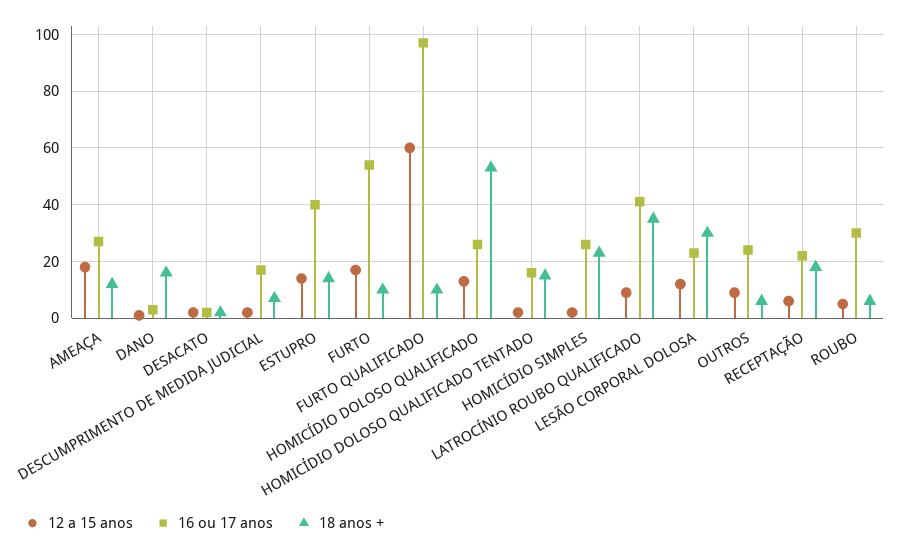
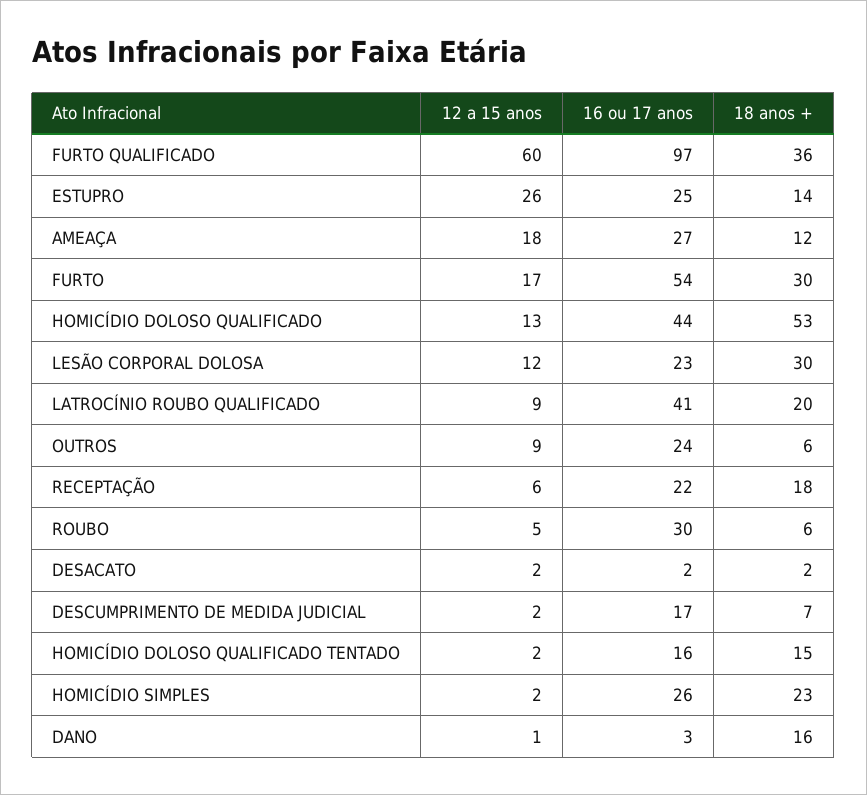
  {
    "12 a 15 anos": {
      "AMEAÇA": 18,
      "DANO": 1,
      "DESACATO": 2,
      "DESCUMPRIMENTO DE MEDIDA JUDICIAL": 2,
-     "ESTUPRO": 15,
+     "ESTUPRO": 26,
      "FURTO": 17,
      "FURTO QUALIFICADO": 60,
      "HOMICÍDIO DOLOSO QUALIFICADO": 13,
      "HOMICÍDIO DOLOSO QUALIFICADO TENTADO": 2,
      "HOMICÍDIO SIMPLES": 2,
      "LATROCÍNIO ROUBO QUALIFICADO": 9,
      "LESÃO CORPORAL DOLOSA": 12,
      "OUTROS": 9,
      "RECEPTAÇÃO": 6,
      "ROUBO": 5
    },
    "16 ou 17 anos": {
      "AMEAÇA": 27,
      "DANO": 3,
      "DESACATO": 2,
      "DESCUMPRIMENTO DE MEDIDA JUDICIAL": 17,
-     "ESTUPRO": 40,
+     "ESTUPRO": 25,
      "FURTO": 54,
      "FURTO QUALIFICADO": 97,
-     "HOMICÍDIO DOLOSO QUALIFICADO": 25,
+     "HOMICÍDIO DOLOSO QUALIFICADO": 44,
      "HOMICÍDIO DOLOSO QUALIFICADO TENTADO": 16,
      "HOMICÍDIO SIMPLES": 26,
      "LATROCÍNIO ROUBO QUALIFICADO": 41,
      "LESÃO CORPORAL DOLOSA": 23,
      "OUTROS": 24,
      "RECEPTAÇÃO": 22,
      "ROUBO": 30
    },
    "18 anos +": {
      "AMEAÇA": 12,
      "DANO": 16,
      "DESACATO": 2,
      "DESCUMPRIMENTO DE MEDIDA JUDICIAL": 7,
      "ESTUPRO": 14,
-     "FURTO": 10,
+     "FURTO": 30,
-     "FURTO QUALIFICADO": 10,
+     "FURTO QUALIFICADO": 36,
      "HOMICÍDIO DOLOSO QUALIFICADO": 53,
      "HOMICÍDIO DOLOSO QUALIFICADO TENTADO": 15,
      "HOMICÍDIO SIMPLES": 23,
-     "LATROCÍNIO ROUBO QUALIFICADO": 35,
+     "LATROCÍNIO ROUBO QUALIFICADO": 20,
      "LESÃO CORPORAL DOLOSA": 30,
      "OUTROS": 6,
      "RECEPTAÇÃO": 18,
      "ROUBO": 6
    }
  }

